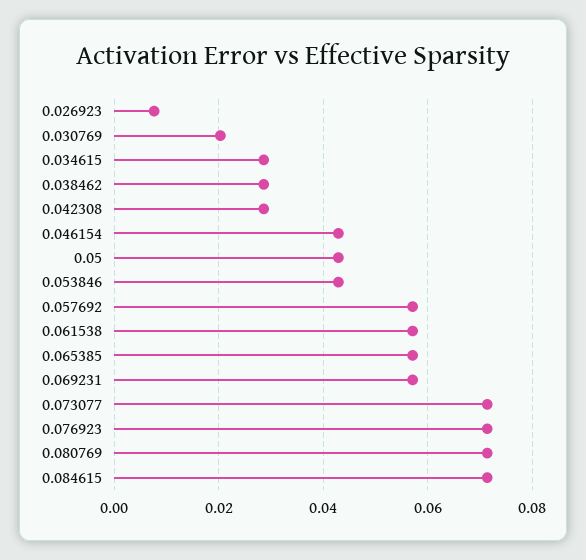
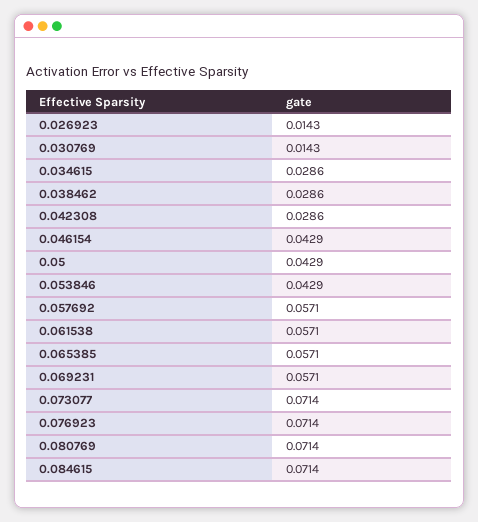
  {
-   "0.026923": 0.008,
+   "0.026923": 0.0143,
-   "0.030769": 0.02,
+   "0.030769": 0.0143,
    "0.034615": 0.0286,
    "0.038462": 0.0286,
    "0.042308": 0.0286,
    "0.046154": 0.0429,
    "0.05": 0.0429,
    "0.053846": 0.0429,
    "0.057692": 0.0571,
    "0.061538": 0.0571,
    "0.065385": 0.0571,
    "0.069231": 0.0571,
    "0.073077": 0.0714,
    "0.076923": 0.0714,
    "0.080769": 0.0714,
    "0.084615": 0.0714
  }

